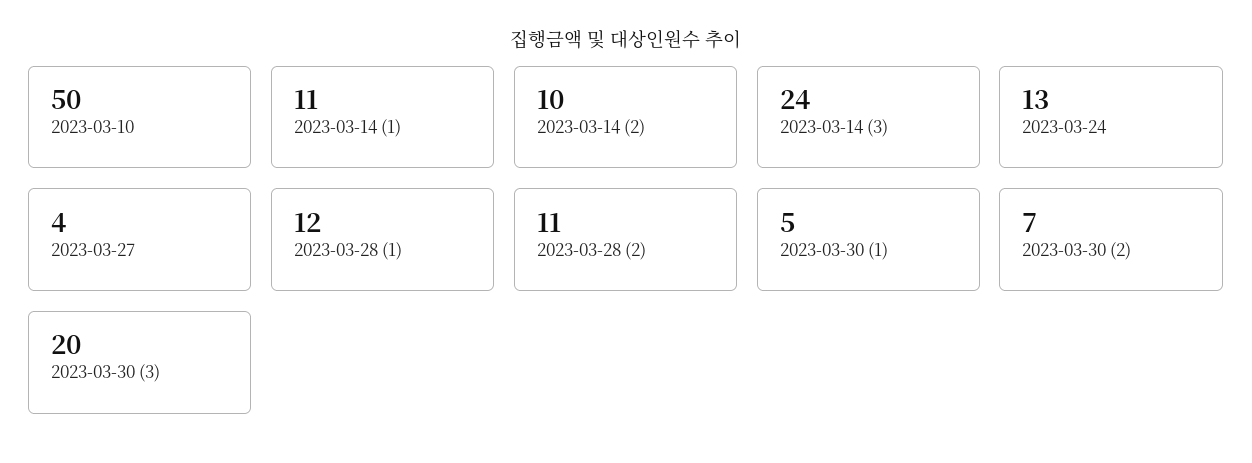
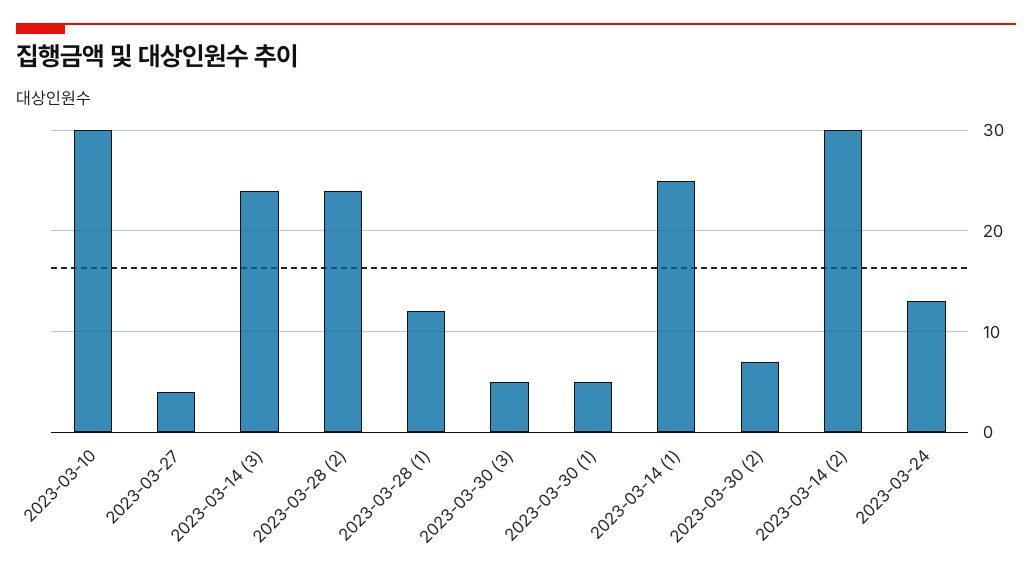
  {
-   "2023-03-10": 50,
+   "2023-03-10": 30,
-   "2023-03-14 (1)": 11,
+   "2023-03-14 (1)": 25,
-   "2023-03-14 (2)": 10,
+   "2023-03-14 (2)": 30,
    "2023-03-14 (3)": 24,
    "2023-03-24": 13,
    "2023-03-27": 4,
    "2023-03-28 (1)": 12,
-   "2023-03-28 (2)": 11,
+   "2023-03-28 (2)": 24,
    "2023-03-30 (1)": 5,
    "2023-03-30 (2)": 7,
-   "2023-03-30 (3)": 20
+   "2023-03-30 (3)": 5
  }

